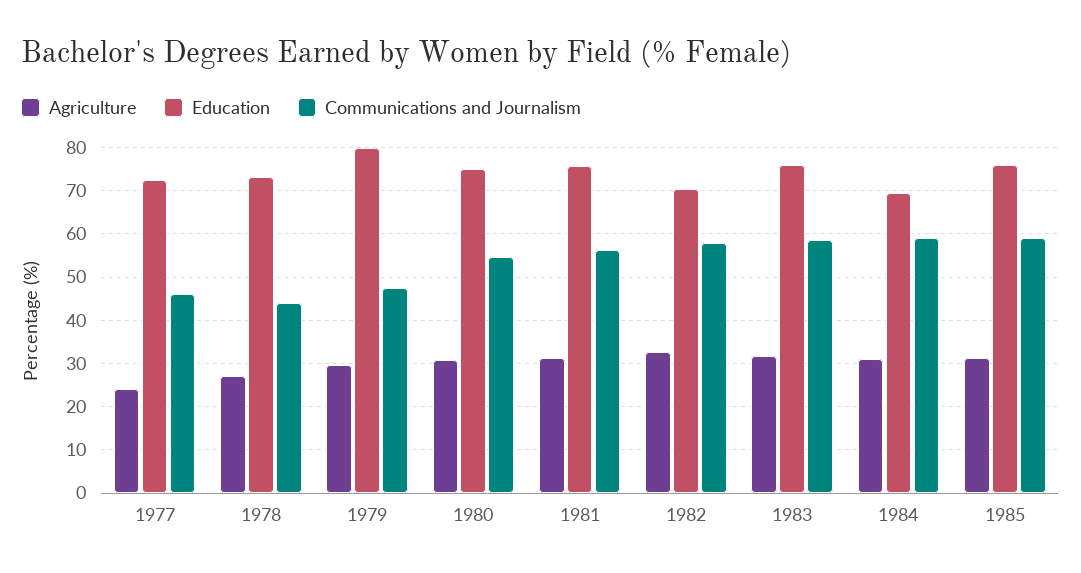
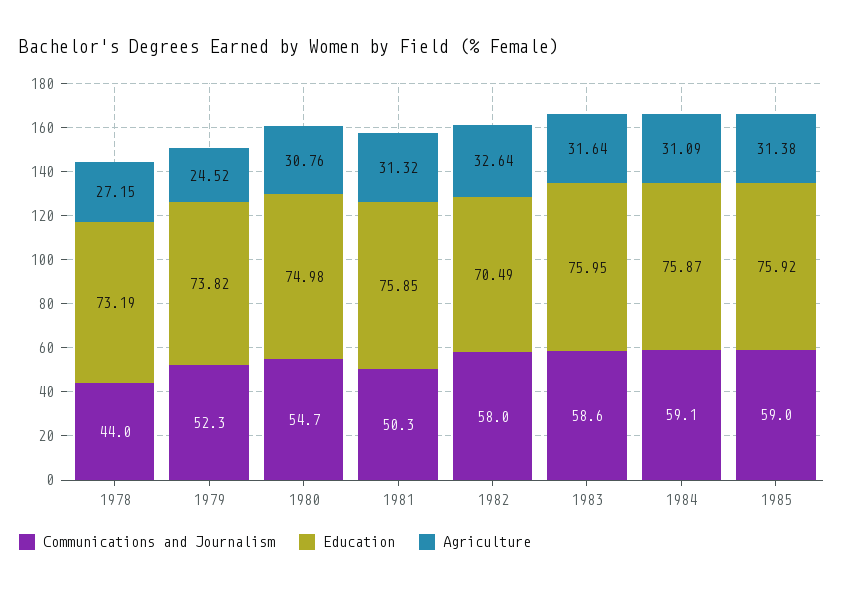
  {
    "Agriculture": {
-     "1977": 24,
      "1978": 27.15,
-     "1979": 30,
+     "1979": 24.52,
      "1980": 30.76,
      "1981": 31.32,
      "1982": 32.64,
      "1983": 31.64,
      "1984": 31.09,
      "1985": 31.38
    },
    "Education": {
-     "1977": 72,
      "1978": 73.19,
-     "1979": 80,
+     "1979": 73.82,
      "1980": 74.98,
      "1981": 75.85,
      "1982": 70.49,
      "1983": 75.95,
-     "1984": 70,
+     "1984": 75.87,
      "1985": 75.92
    },
    "Communications and Journalism": {
-     "1977": 46,
      "1978": 44,
-     "1979": 48,
+     "1979": 52.3,
      "1980": 54.7,
-     "1981": 56,
+     "1981": 50.3,
      "1982": 58,
      "1983": 58.6,
      "1984": 59.1,
      "1985": 59
    }
  }

